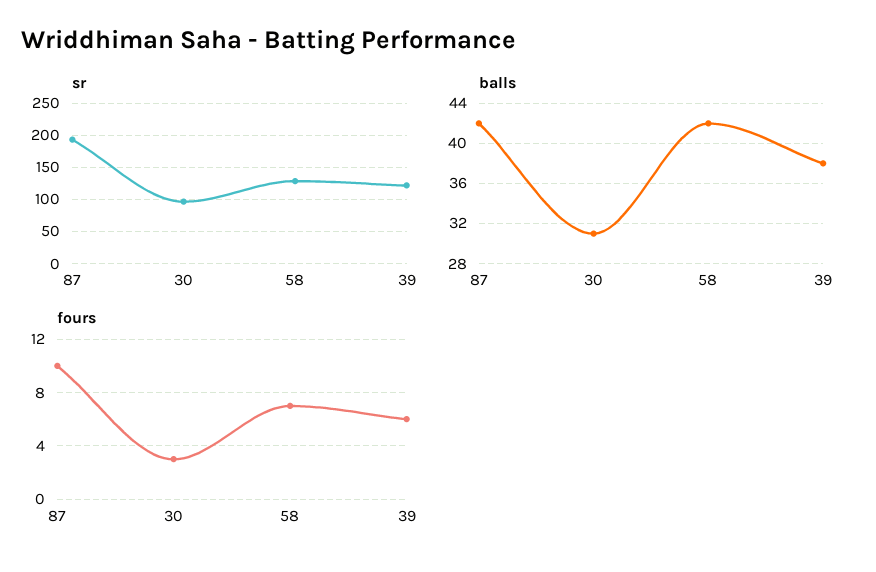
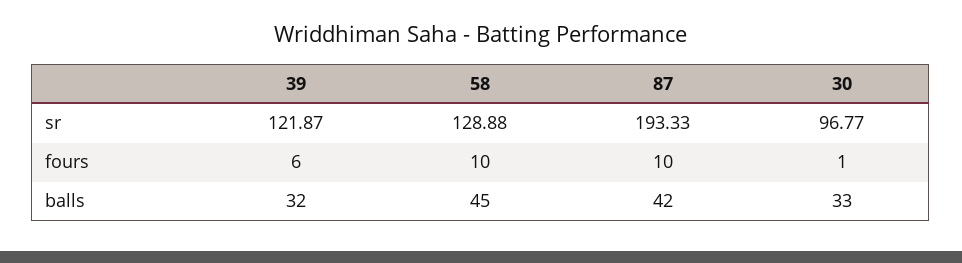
  {
    "sr": {
      "87": 193.33,
      "30": 96.77,
      "58": 128.88,
      "39": 121.87
    },
    "balls": {
      "87": 42,
-     "30": 31,
+     "30": 33,
-     "58": 42,
+     "58": 45,
-     "39": 38
+     "39": 32
    },
    "fours": {
      "87": 10,
-     "30": 3,
+     "30": 1,
-     "58": 7,
+     "58": 10,
      "39": 6
    }
  }

